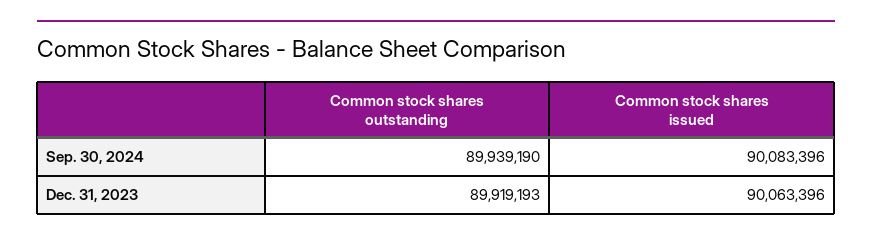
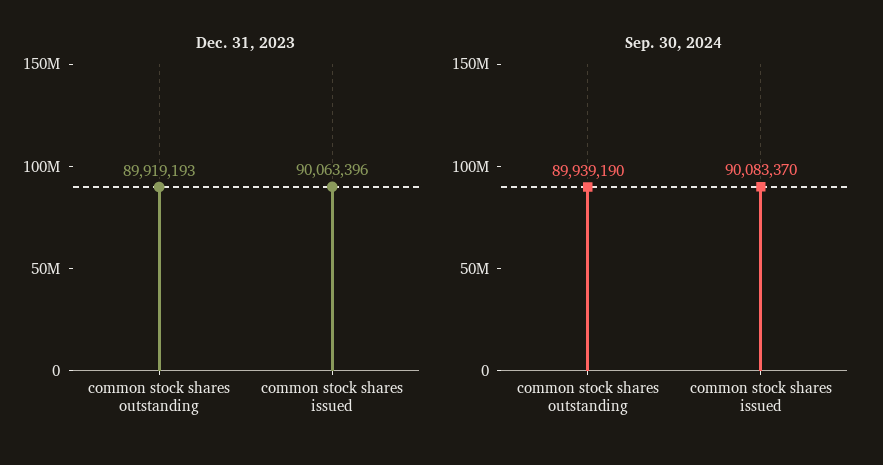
  {
    "Sep. 30, 2024": {
      "Common stock shares outstanding": 89939190,
-     "Common stock shares issued": 90083396
+     "Common stock shares issued": 90083370
    },
    "Dec. 31, 2023": {
      "Common stock shares outstanding": 89919193,
      "Common stock shares issued": 90063396
    }
  }

